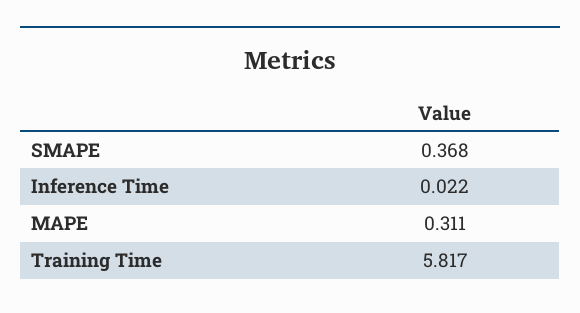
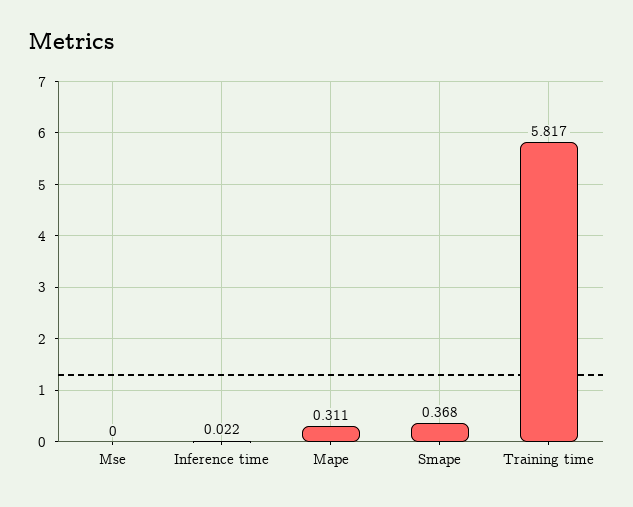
  {
    "SMAPE": 0.368,
    "Inference Time": 0.022,
    "MAPE": 0.311,
-   "Training Time": 5.817
+   "Training Time": 5.817,
+   "Mse": 0
  }

